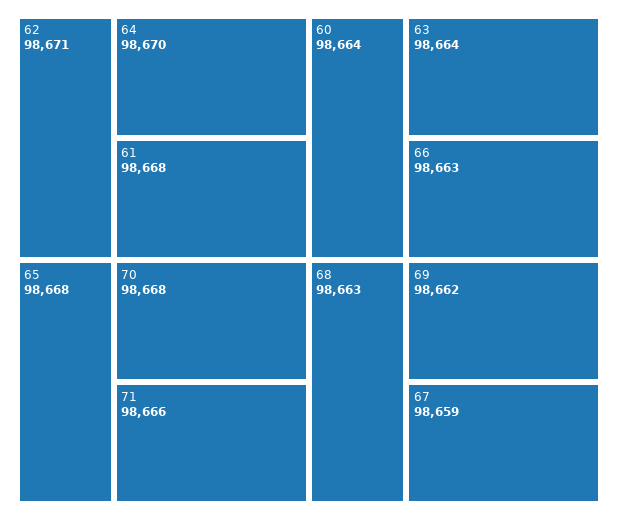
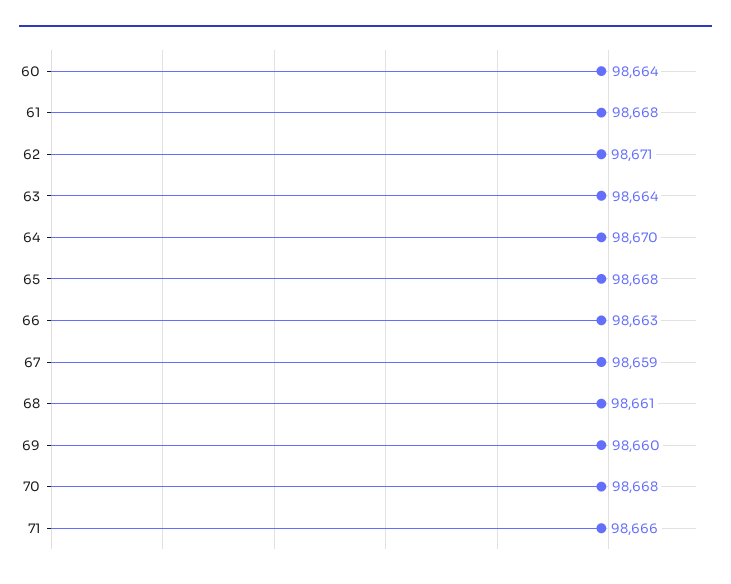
  {
    "62": 98671,
    "64": 98670,
    "61": 98668,
    "65": 98668,
    "70": 98668,
    "71": 98666,
    "60": 98664,
    "63": 98664,
    "66": 98663,
-   "68": 98663,
+   "68": 98661,
-   "69": 98662,
+   "69": 98660,
    "67": 98659
  }

